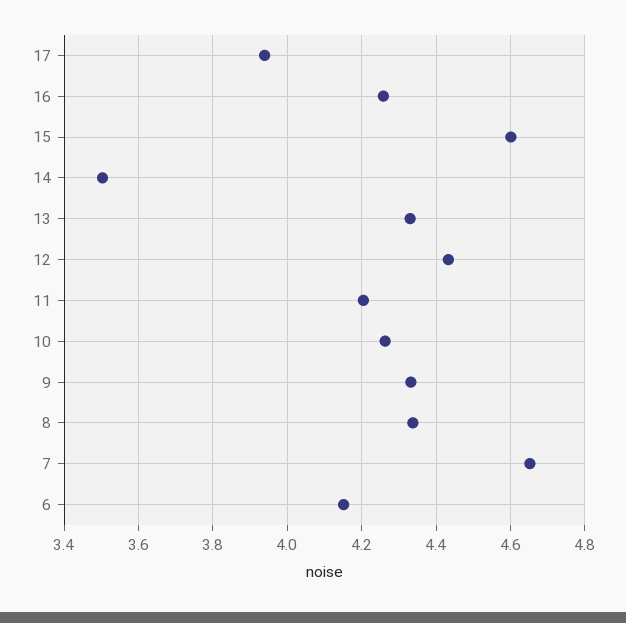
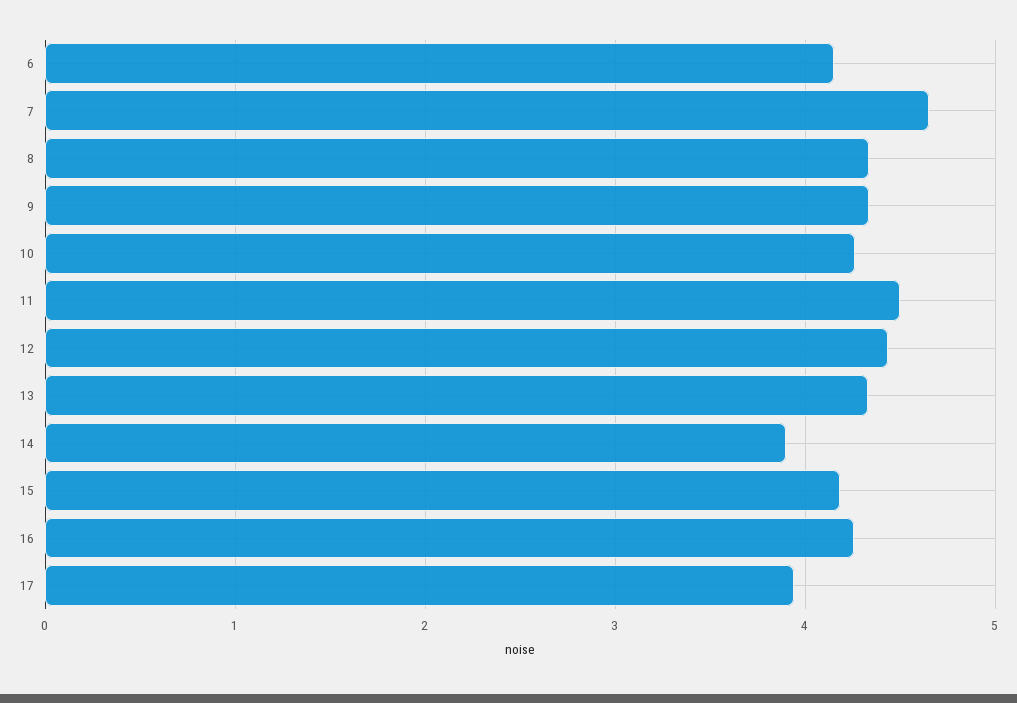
  {
    "17": 3.94,
    "16": 4.26,
-   "15": 4.6,
+   "15": 4.2,
-   "14": 3.5,
+   "14": 3.9,
    "13": 4.34,
    "12": 4.44,
-   "11": 4.2,
+   "11": 4.5,
    "10": 4.26,
    "9": 4.34,
    "8": 4.34,
    "7": 4.66,
    "6": 4.16
  }

